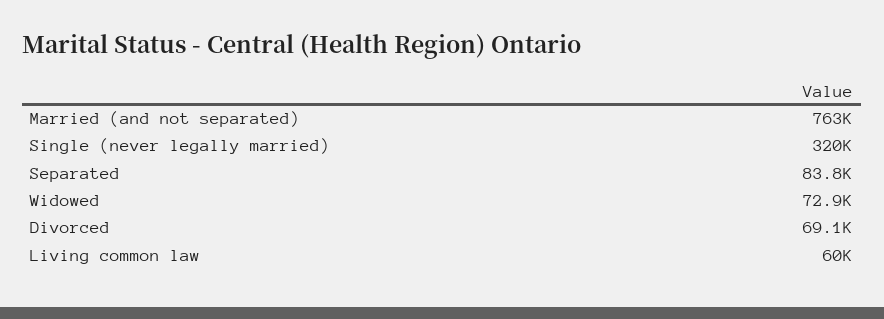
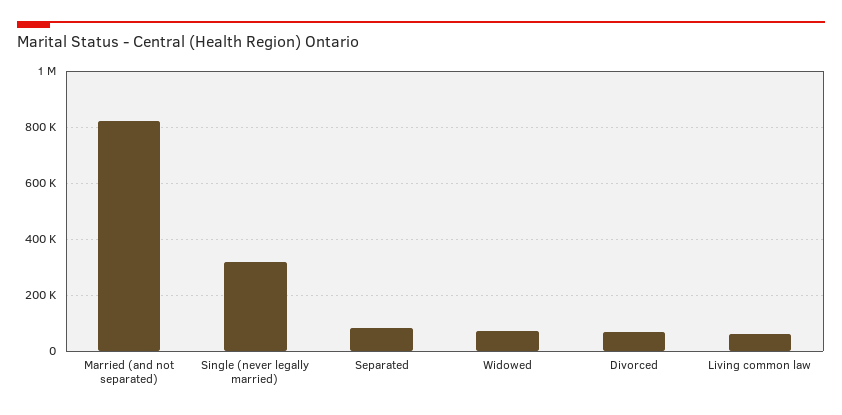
  {
-   "Married (and not separated)": 763000,
+   "Married (and not separated)": 825000,
    "Single (never legally married)": 320000,
    "Separated": 83800,
    "Widowed": 72900,
    "Divorced": 69100,
    "Living common law": 60000
  }

